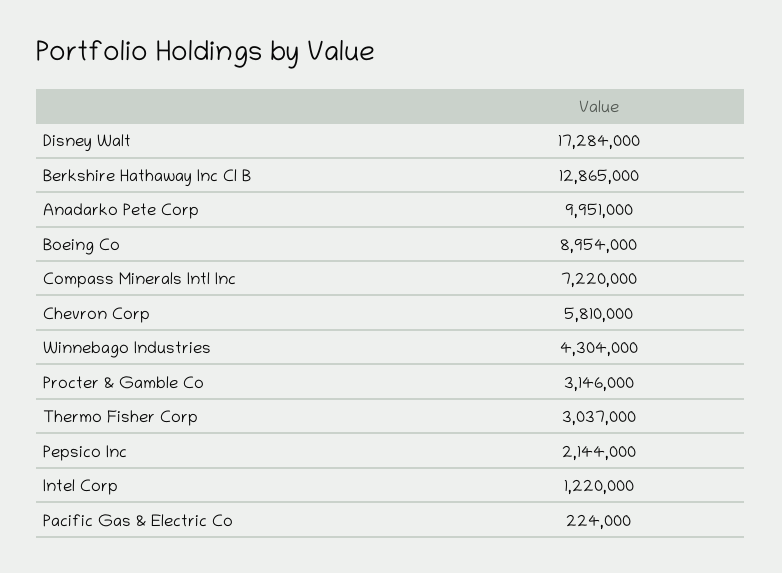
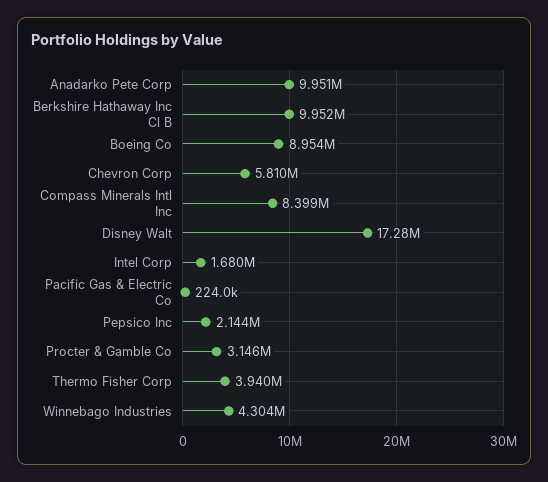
  {
    "Disney Walt": 17284000,
-   "Berkshire Hathaway Inc Cl B": 12865000,
+   "Berkshire Hathaway Inc Cl B": 9952000,
    "Anadarko Pete Corp": 9951000,
    "Boeing Co": 8954000,
-   "Compass Minerals Intl Inc": 7220000,
+   "Compass Minerals Intl Inc": 8399000,
    "Chevron Corp": 5810000,
    "Winnebago Industries": 4304000,
    "Procter & Gamble Co": 3146000,
-   "Thermo Fisher Corp": 3037000,
+   "Thermo Fisher Corp": 3940000,
    "Pepsico Inc": 2144000,
-   "Intel Corp": 1220000,
+   "Intel Corp": 1680000,
    "Pacific Gas & Electric Co": 224000
  }

